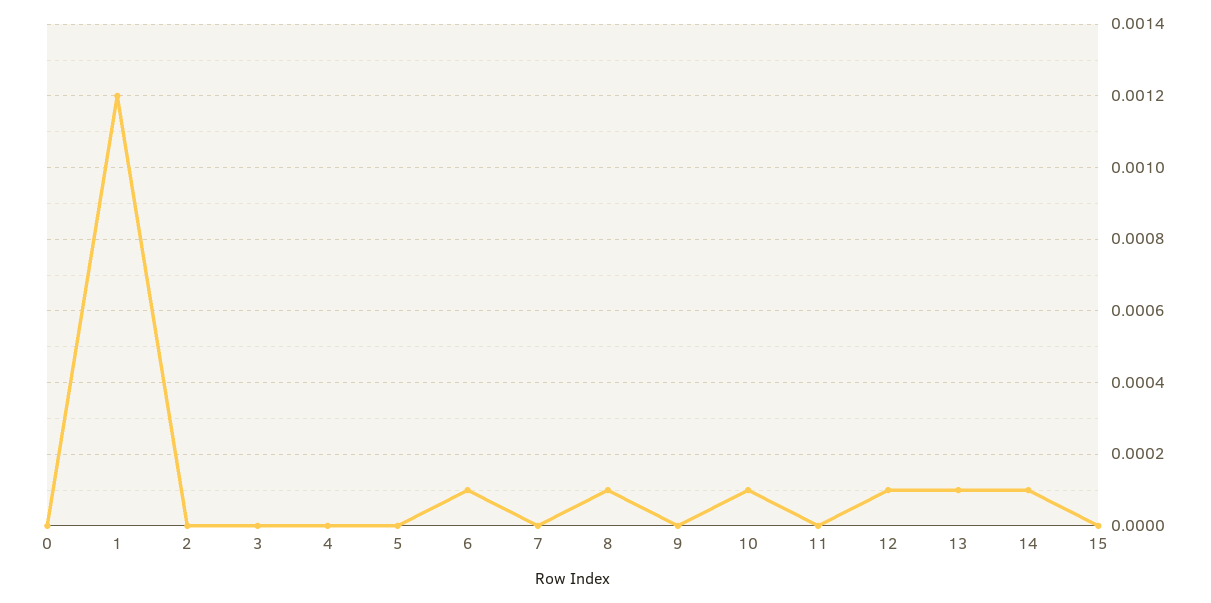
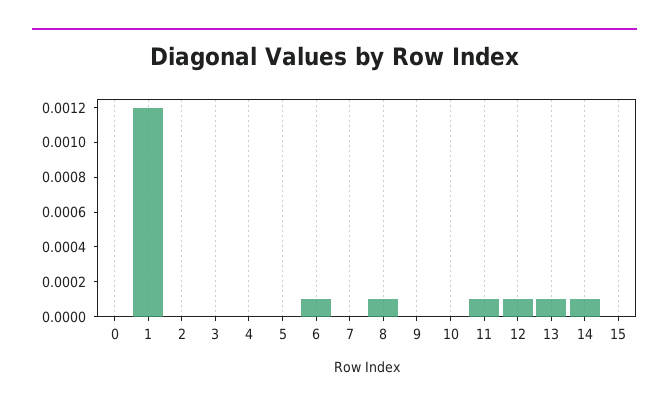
  {
    "0": 0,
    "1": 0.0012,
    "2": 0,
    "3": 0,
    "4": 0,
    "5": 0,
    "6": 0.0001,
    "7": 0,
    "8": 0.0001,
    "9": 0,
-   "10": 0.0001,
+   "10": 0,
-   "11": 0,
+   "11": 0.0001,
    "12": 0.0001,
    "13": 0.0001,
    "14": 0.0001,
    "15": 0
  }

